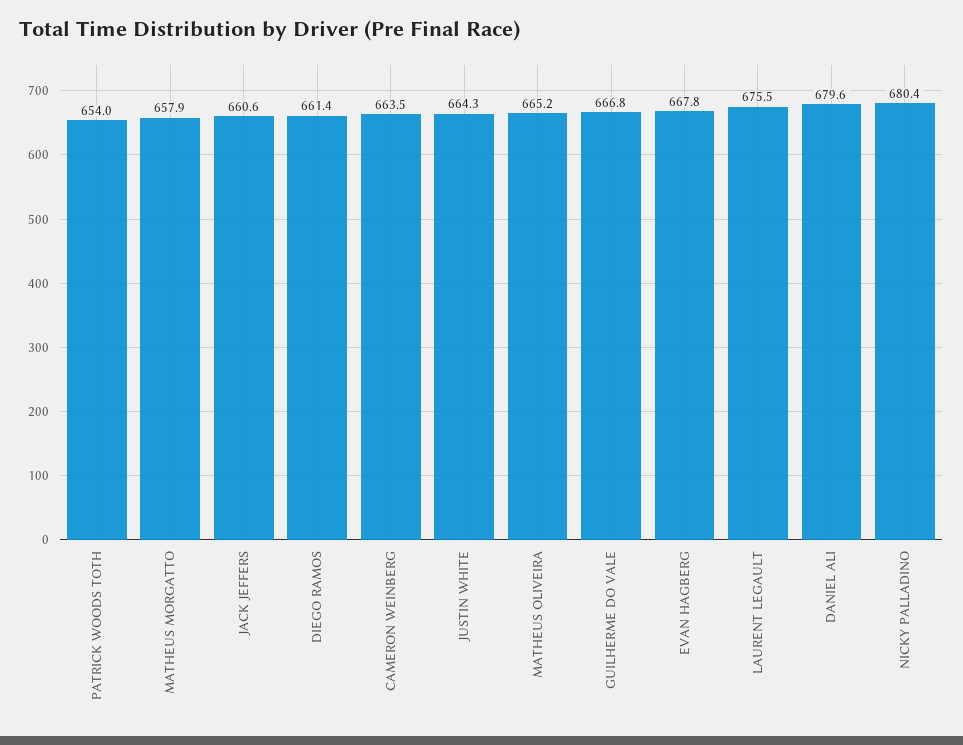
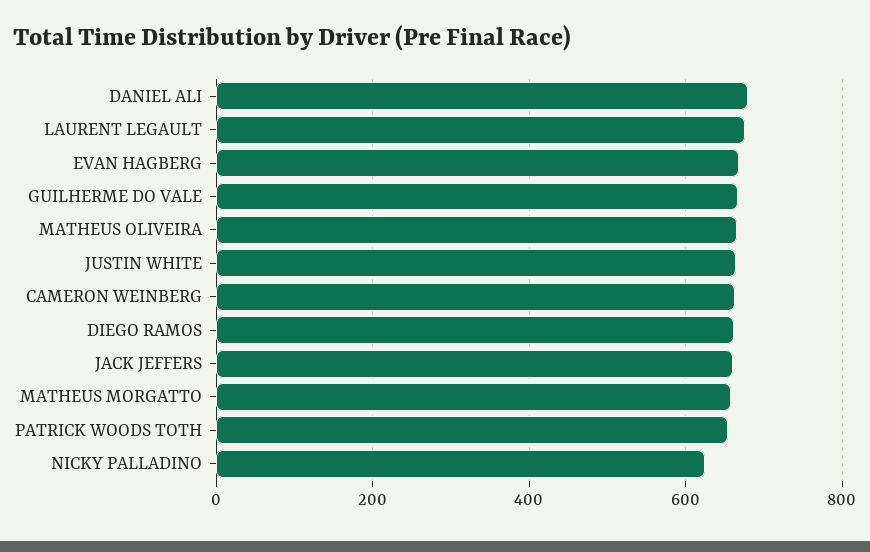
  {
    "PATRICK WOODS TOTH": 654,
    "MATHEUS MORGATTO": 657.9,
    "JACK JEFFERS": 660.6,
    "DIEGO RAMOS": 661.4,
    "CAMERON WEINBERG": 663.5,
    "JUSTIN WHITE": 664.3,
    "MATHEUS OLIVEIRA": 665.2,
    "GUILHERME DO VALE": 666.8,
    "EVAN HAGBERG": 667.8,
    "LAURENT LEGAULT": 675.5,
    "DANIEL ALI": 679.6,
-   "NICKY PALLADINO": 680.4
+   "NICKY PALLADINO": 620
  }

